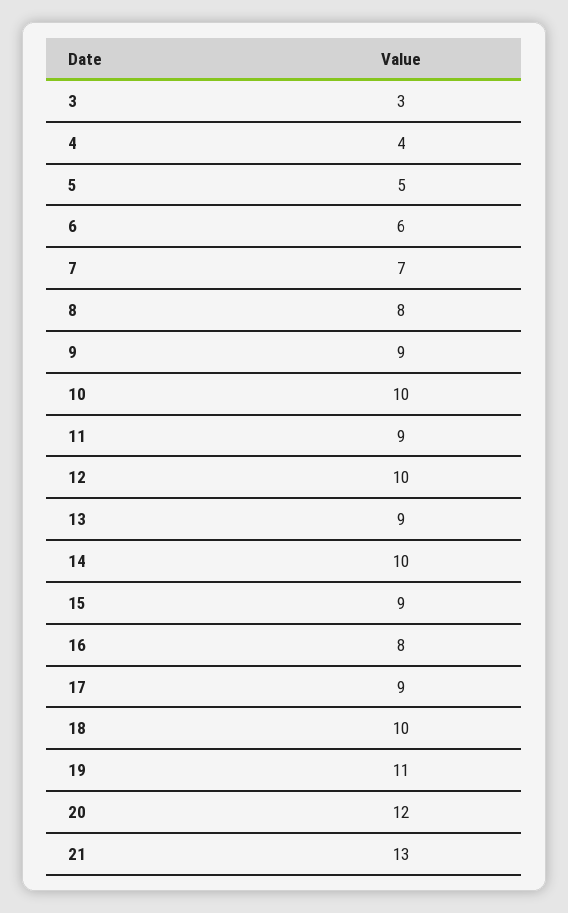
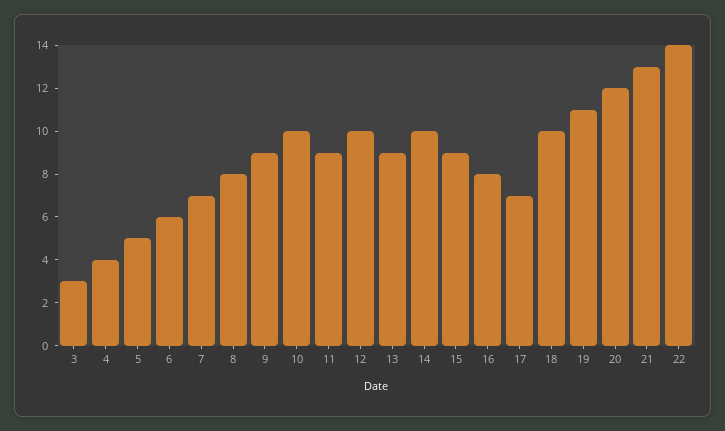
  {
    "3": 3,
    "4": 4,
    "5": 5,
    "6": 6,
    "7": 7,
    "8": 8,
    "9": 9,
    "10": 10,
    "11": 9,
    "12": 10,
    "13": 9,
    "14": 10,
    "15": 9,
    "16": 8,
-   "17": 9,
+   "17": 7,
    "18": 10,
    "19": 11,
    "20": 12,
-   "21": 13
+   "21": 13,
+   "22": 14
  }

